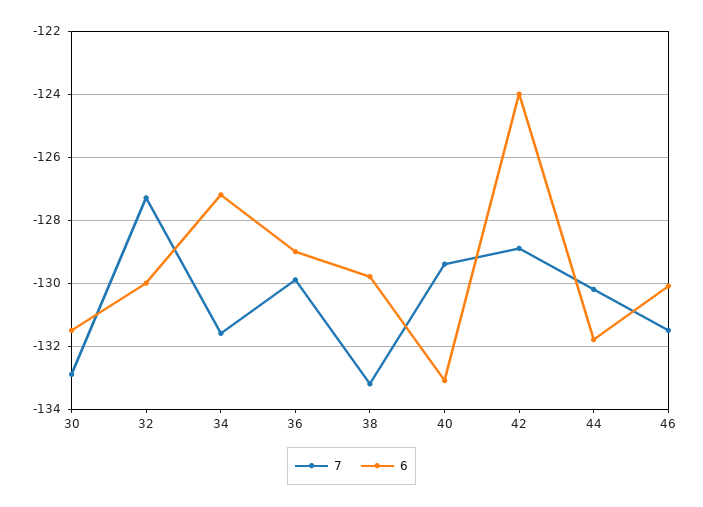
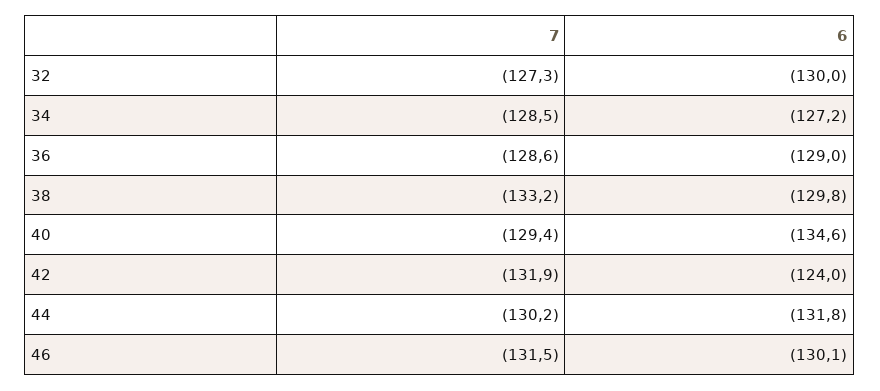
  {
    "7": {
-     "30": -133,
      "32": -127.3,
-     "34": -131.5,
+     "34": -128.5,
-     "36": -130,
+     "36": -128.6,
      "38": -133.2,
      "40": -129.4,
-     "42": -129,
+     "42": -131.9,
      "44": -130.2,
      "46": -131.5
    },
    "6": {
-     "30": -131.5,
      "32": -130,
      "34": -127.2,
      "36": -129,
      "38": -129.8,
-     "40": -133,
+     "40": -134.6,
      "42": -124,
      "44": -131.8,
      "46": -130.1
    }
  }

